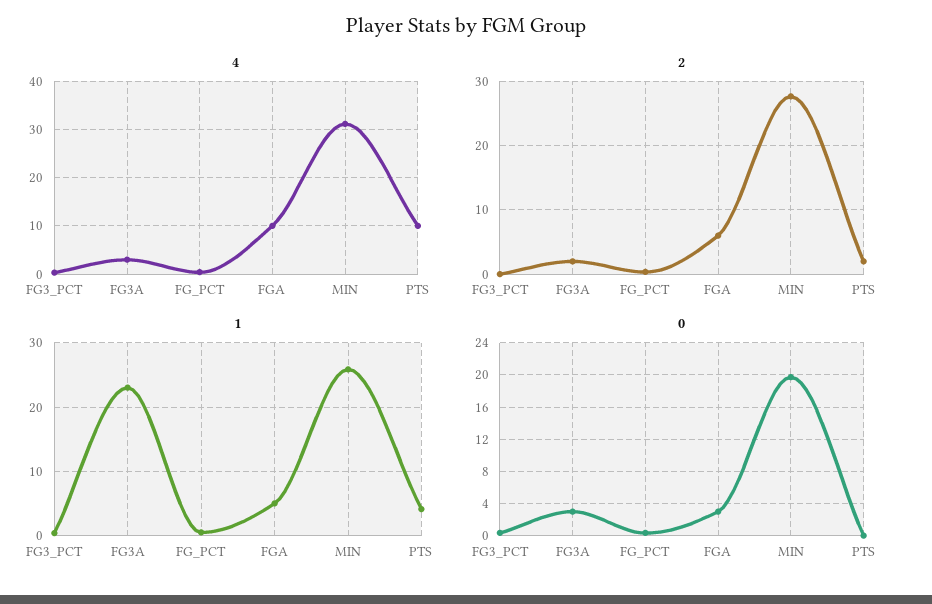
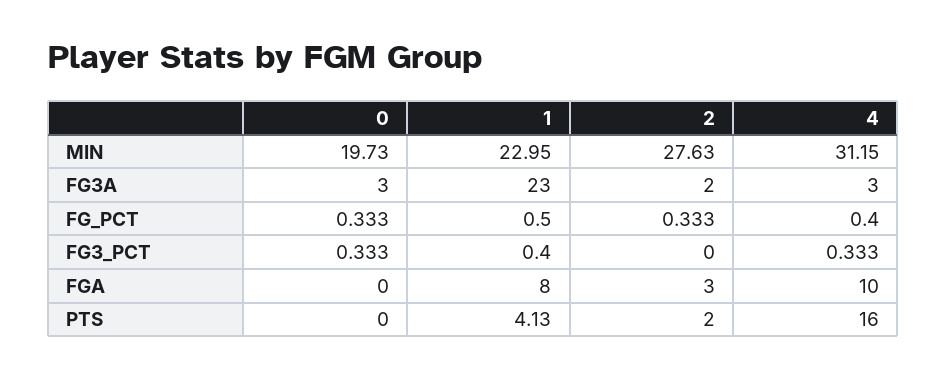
  {
    "4": {
      "FG3_PCT": 0.333,
      "FG3A": 3,
      "FG_PCT": 0.4,
      "FGA": 10,
      "MIN": 31.15,
-     "PTS": 10
+     "PTS": 16
    },
    "2": {
      "FG3_PCT": 0,
      "FG3A": 2,
      "FG_PCT": 0.333,
-     "FGA": 6,
+     "FGA": 3,
      "MIN": 27.63,
      "PTS": 2
    },
    "1": {
      "FG3_PCT": 0.4,
      "FG3A": 23,
      "FG_PCT": 0.5,
-     "FGA": 5,
+     "FGA": 8,
-     "MIN": 26,
+     "MIN": 22.95,
      "PTS": 4.13
    },
    "0": {
      "FG3_PCT": 0.333,
      "FG3A": 3,
      "FG_PCT": 0.333,
-     "FGA": 3,
+     "FGA": 0,
      "MIN": 19.73,
      "PTS": 0
    }
  }

